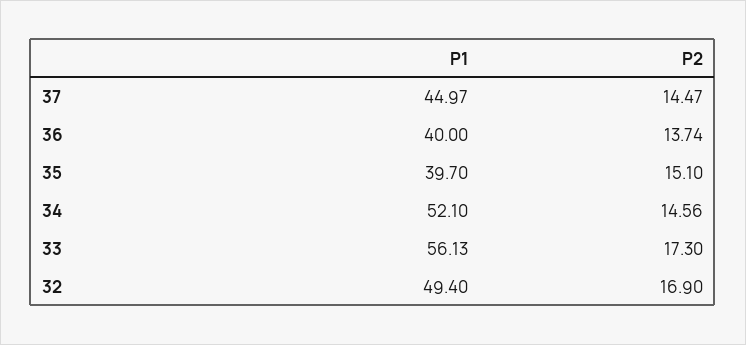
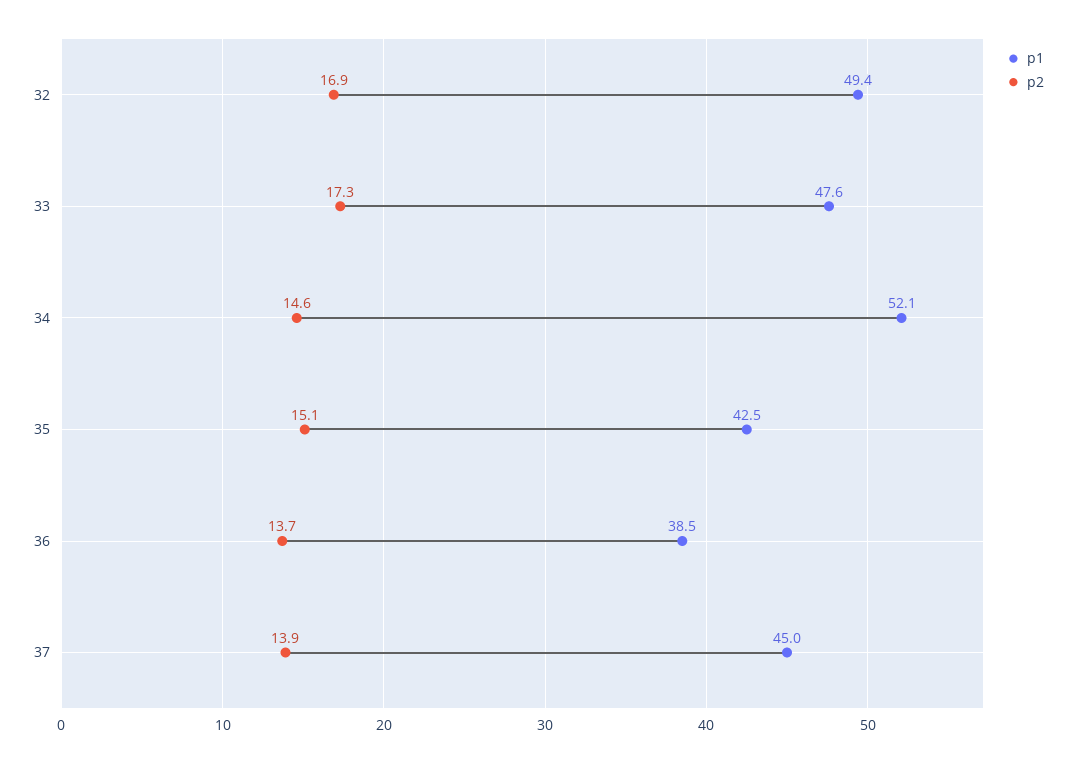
  {
    "P1": {
      "37": 44.97,
-     "36": 40,
+     "36": 38.5,
-     "35": 39.7,
+     "35": 42.5,
      "34": 52.1,
-     "33": 56.13,
+     "33": 47.6,
      "32": 49.4
    },
    "P2": {
-     "37": 14.47,
+     "37": 13.9,
      "36": 13.74,
      "35": 15.1,
      "34": 14.56,
      "33": 17.3,
      "32": 16.9
    }
  }

